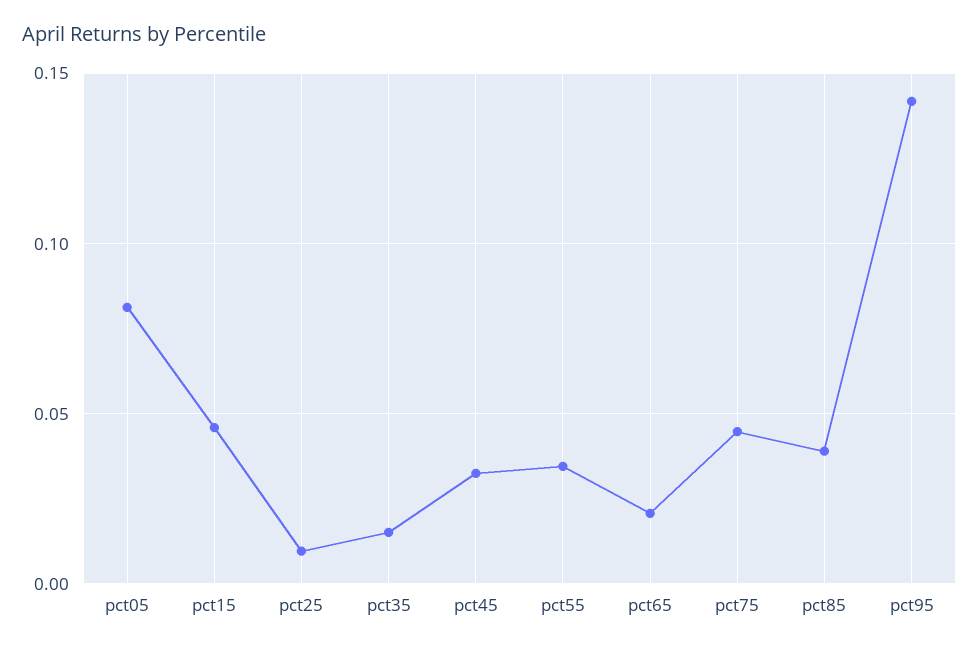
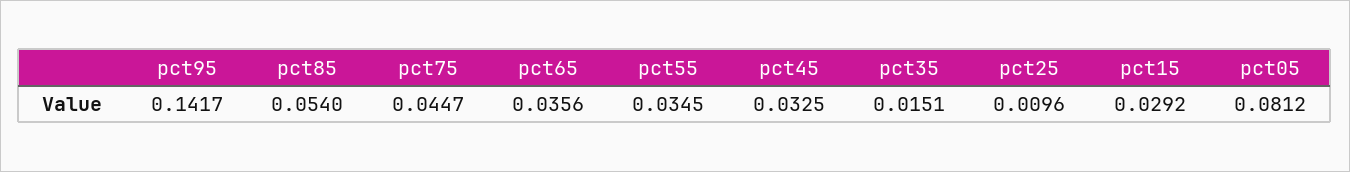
  {
    "pct05": 0.0812,
-   "pct15": 0.045,
+   "pct15": 0.0292,
    "pct25": 0.0096,
    "pct35": 0.0151,
    "pct45": 0.0325,
    "pct55": 0.0345,
-   "pct65": 0.02,
+   "pct65": 0.0356,
    "pct75": 0.0447,
-   "pct85": 0.04,
+   "pct85": 0.054,
    "pct95": 0.1417
  }

